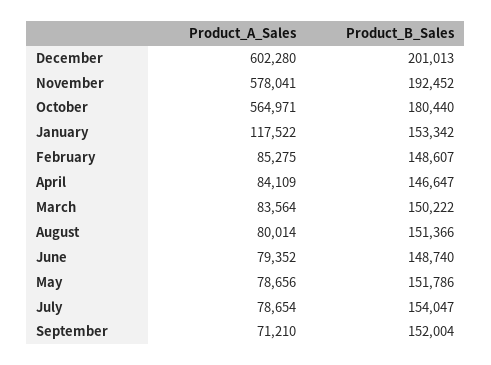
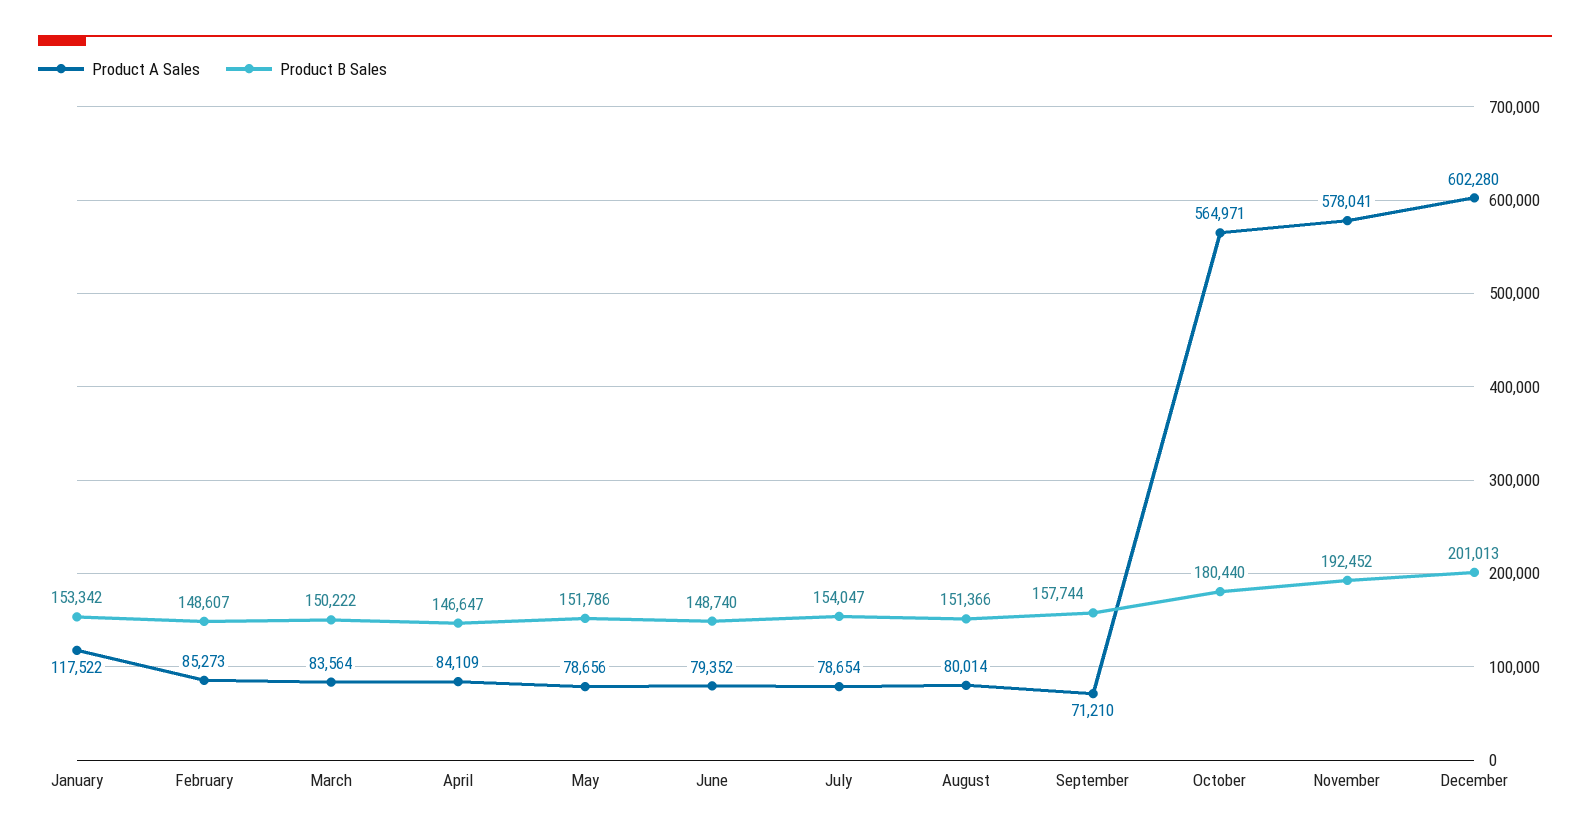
  {
    "Product_A_Sales": {
      "December": 602280,
      "November": 578041,
      "October": 564971,
      "January": 117522,
-     "February": 85275,
+     "February": 85273,
      "April": 84109,
      "March": 83564,
      "August": 80014,
      "June": 79352,
      "May": 78656,
      "July": 78654,
      "September": 71210
    },
    "Product_B_Sales": {
      "December": 201013,
      "November": 192452,
      "October": 180440,
      "January": 153342,
      "February": 148607,
      "April": 146647,
      "March": 150222,
      "August": 151366,
      "June": 148740,
      "May": 151786,
      "July": 154047,
-     "September": 152004
+     "September": 157744
    }
  }

